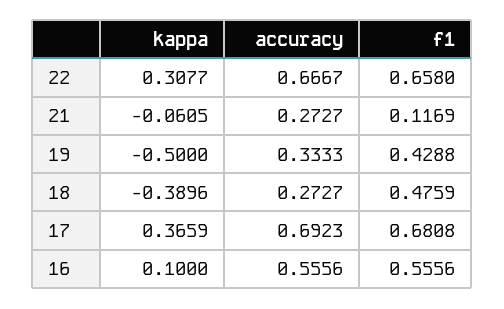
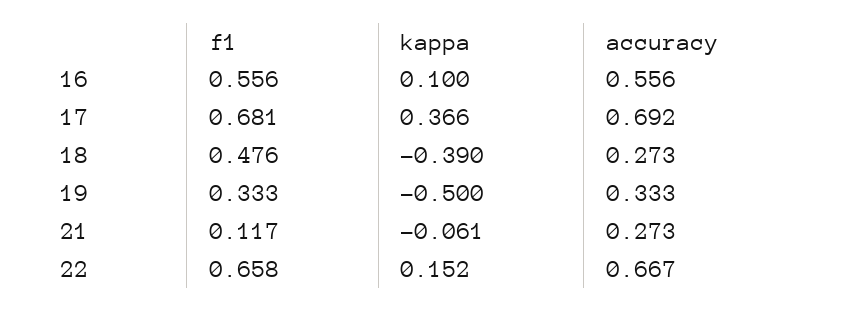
  {
    "kappa": {
-     "22": 0.3077,
+     "22": 0.152,
      "21": -0.0605,
      "19": -0.5,
      "18": -0.3896,
      "17": 0.3659,
      "16": 0.1
    },
    "accuracy": {
      "22": 0.6667,
      "21": 0.2727,
      "19": 0.3333,
      "18": 0.2727,
      "17": 0.6923,
      "16": 0.5556
    },
    "f1": {
      "22": 0.658,
      "21": 0.1169,
-     "19": 0.4288,
+     "19": 0.333,
      "18": 0.4759,
      "17": 0.6808,
      "16": 0.5556
    }
  }

